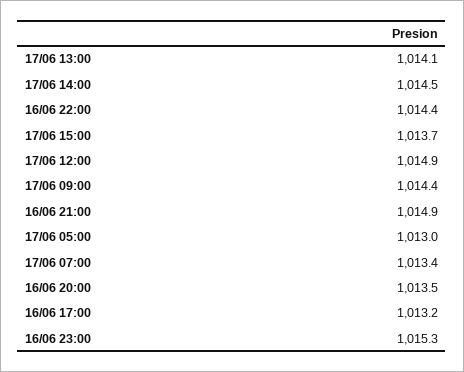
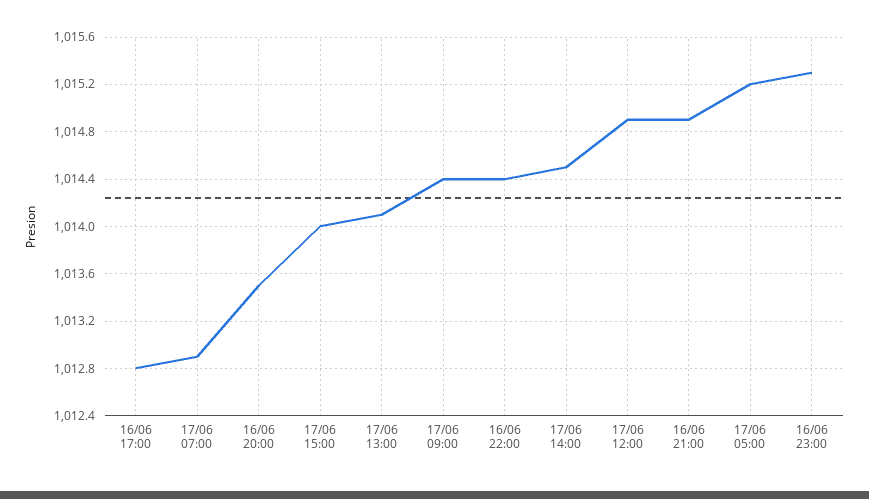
  {
    "17/06 13:00": 1014.1,
    "17/06 14:00": 1014.5,
    "16/06 22:00": 1014.4,
-   "17/06 15:00": 1013.7,
+   "17/06 15:00": 1014,
    "17/06 12:00": 1014.9,
    "17/06 09:00": 1014.4,
    "16/06 21:00": 1014.9,
-   "17/06 05:00": 1013,
+   "17/06 05:00": 1015.2,
-   "17/06 07:00": 1013.4,
+   "17/06 07:00": 1012.9,
    "16/06 20:00": 1013.5,
-   "16/06 17:00": 1013.2,
+   "16/06 17:00": 1012.8,
    "16/06 23:00": 1015.3
  }

